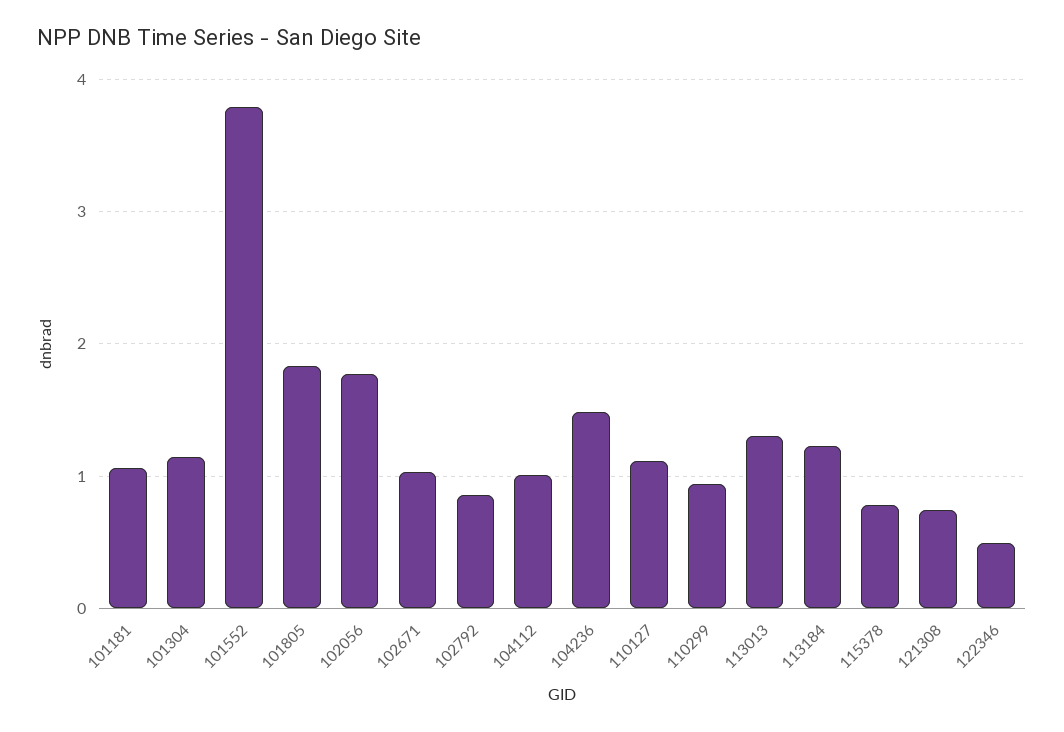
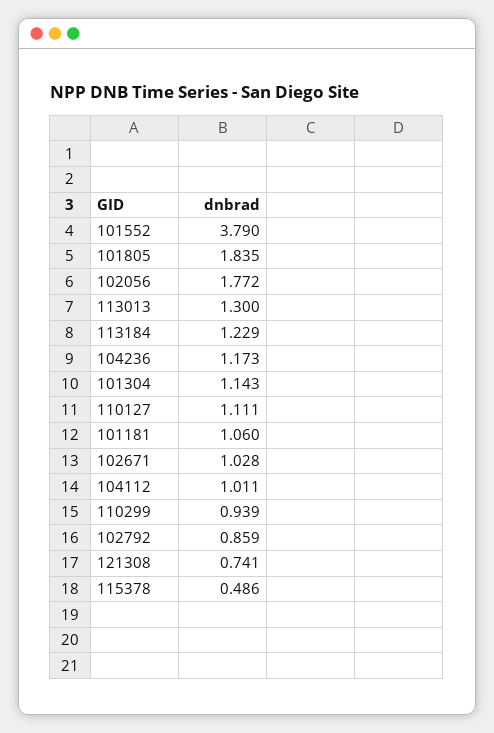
  {
    "101181": 1.06,
    "101304": 1.143,
    "101552": 3.79,
    "101805": 1.835,
    "102056": 1.772,
    "102671": 1.028,
    "102792": 0.859,
    "104112": 1.011,
-   "104236": 1.5,
+   "104236": 1.173,
    "110127": 1.111,
    "110299": 0.939,
    "113013": 1.3,
    "113184": 1.229,
-   "115378": 0.8,
+   "115378": 0.486,
-   "121308": 0.741,
+   "121308": 0.741
-   "122346": 0.5
  }

